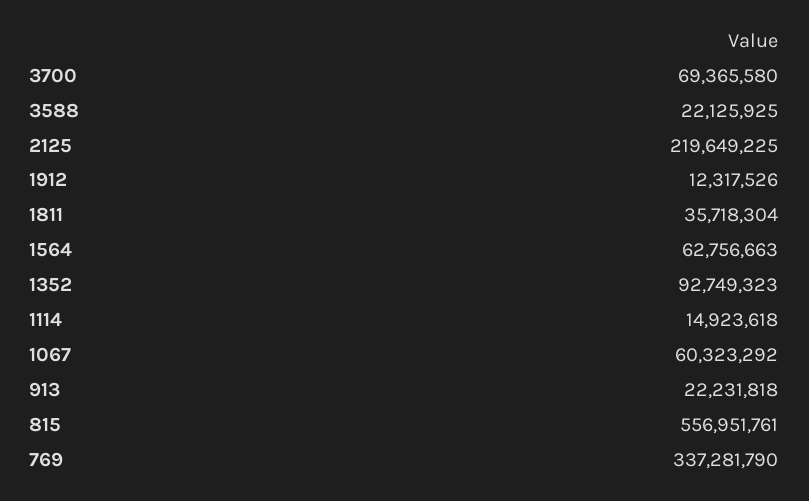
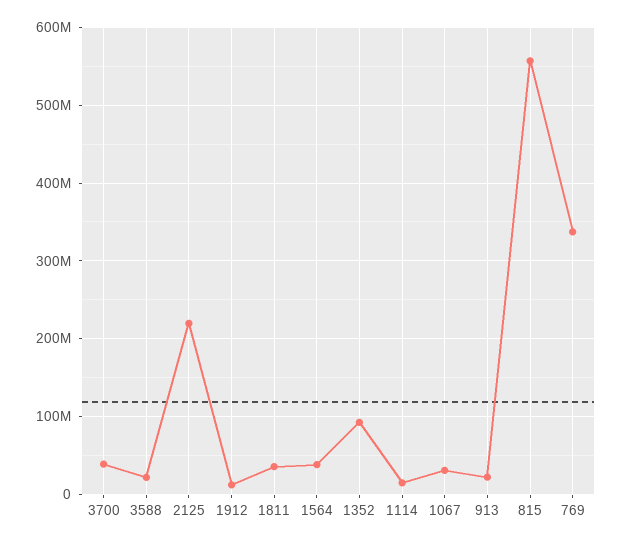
  {
-   "3700": 69365580,
+   "3700": 40000000,
    "3588": 22125925,
    "2125": 219649225,
    "1912": 12317526,
    "1811": 35718304,
-   "1564": 62756663,
+   "1564": 40000000,
    "1352": 92749323,
    "1114": 14923618,
-   "1067": 60323292,
+   "1067": 30000000,
    "913": 22231818,
    "815": 556951761,
    "769": 337281790
  }

